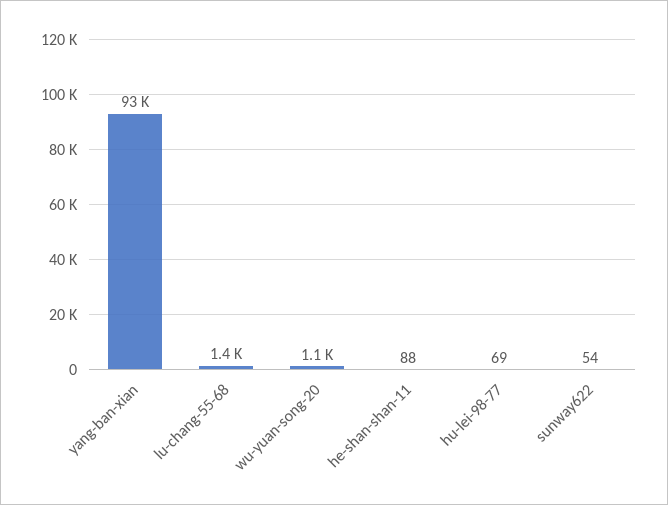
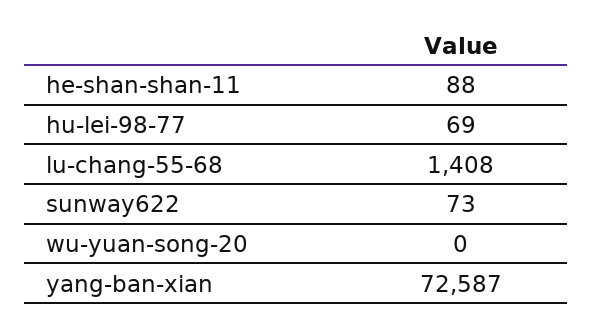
  {
-   "yang-ban-xian": 93000,
+   "yang-ban-xian": 72587,
    "lu-chang-55-68": 1408,
-   "wu-yuan-song-20": 1100,
+   "wu-yuan-song-20": 0,
    "he-shan-shan-11": 88,
    "hu-lei-98-77": 69,
-   "sunway622": 54
+   "sunway622": 73
  }

